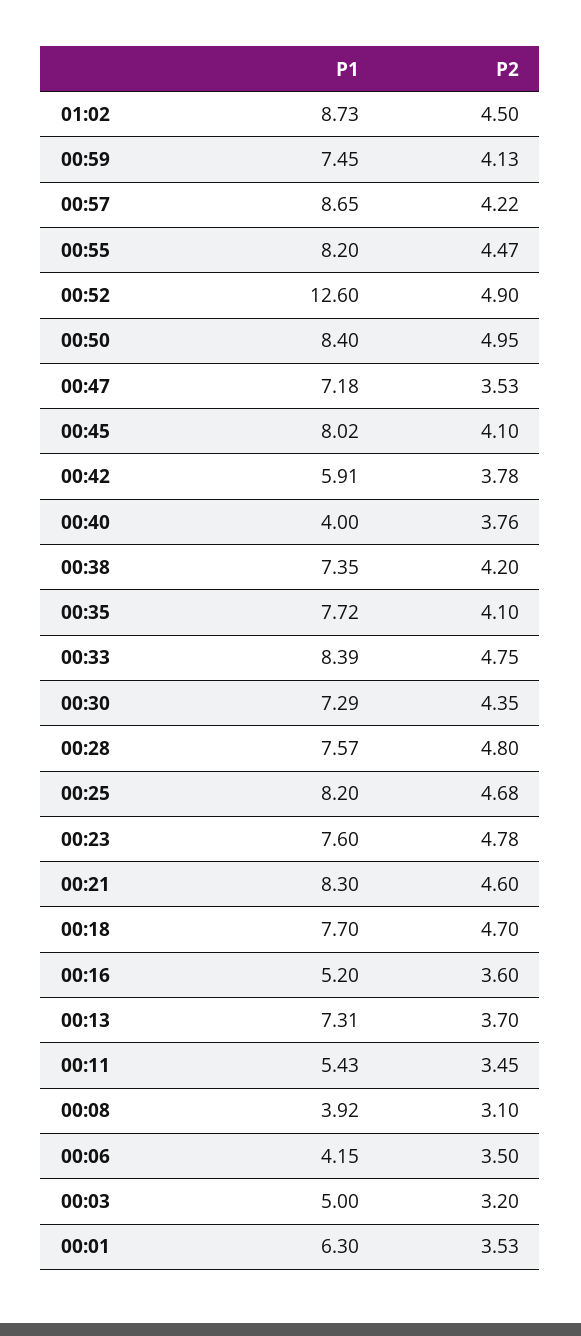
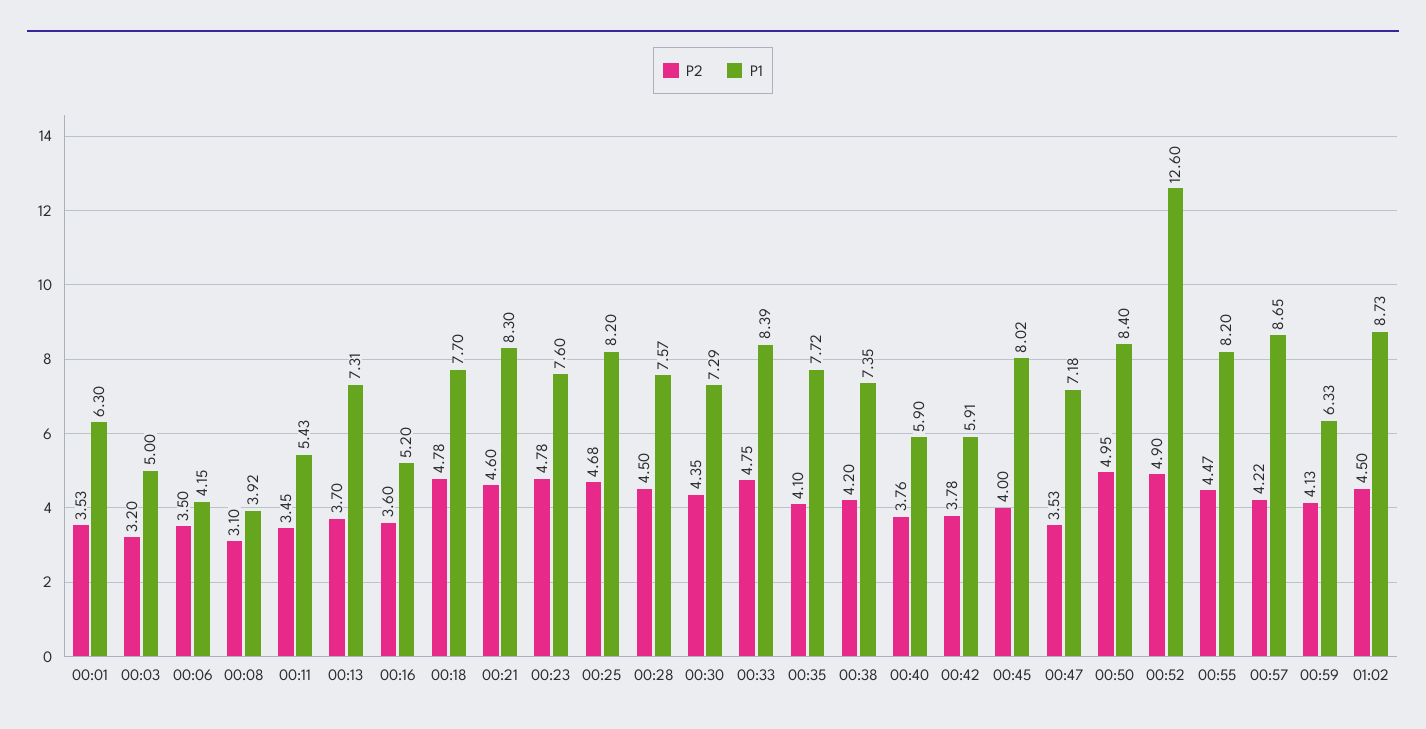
  {
    "P1": {
      "01:02": 8.73,
-     "00:59": 7.45,
+     "00:59": 6.33,
      "00:57": 8.65,
      "00:55": 8.2,
      "00:52": 12.6,
      "00:50": 8.4,
      "00:47": 7.18,
      "00:45": 8.02,
      "00:42": 5.91,
-     "00:40": 4,
+     "00:40": 5.9,
      "00:38": 7.35,
      "00:35": 7.72,
      "00:33": 8.39,
      "00:30": 7.29,
      "00:28": 7.57,
      "00:25": 8.2,
      "00:23": 7.6,
      "00:21": 8.3,
      "00:18": 7.7,
      "00:16": 5.2,
      "00:13": 7.31,
      "00:11": 5.43,
      "00:08": 3.92,
      "00:06": 4.15,
      "00:03": 5,
      "00:01": 6.3
    },
    "P2": {
      "01:02": 4.5,
      "00:59": 4.13,
      "00:57": 4.22,
      "00:55": 4.47,
      "00:52": 4.9,
      "00:50": 4.95,
      "00:47": 3.53,
-     "00:45": 4.1,
+     "00:45": 4,
      "00:42": 3.78,
      "00:40": 3.76,
      "00:38": 4.2,
      "00:35": 4.1,
      "00:33": 4.75,
      "00:30": 4.35,
-     "00:28": 4.8,
+     "00:28": 4.5,
      "00:25": 4.68,
      "00:23": 4.78,
      "00:21": 4.6,
-     "00:18": 4.7,
+     "00:18": 4.78,
      "00:16": 3.6,
      "00:13": 3.7,
      "00:11": 3.45,
      "00:08": 3.1,
      "00:06": 3.5,
      "00:03": 3.2,
      "00:01": 3.53
    }
  }

